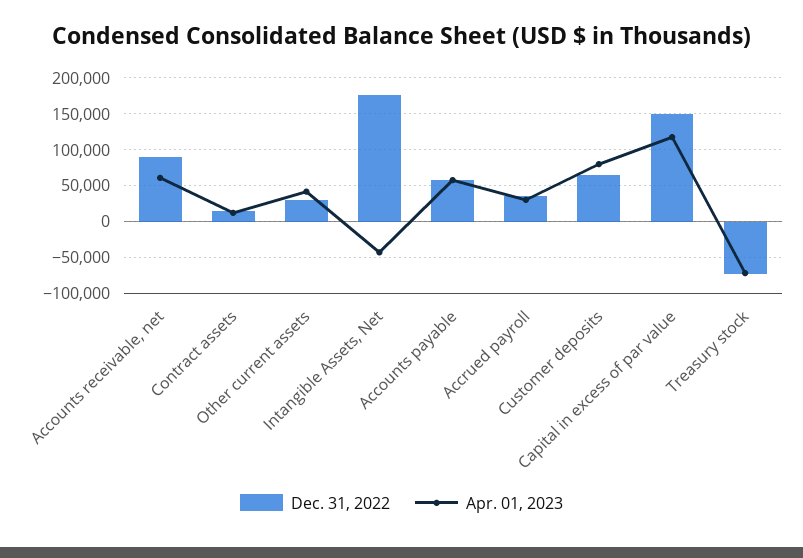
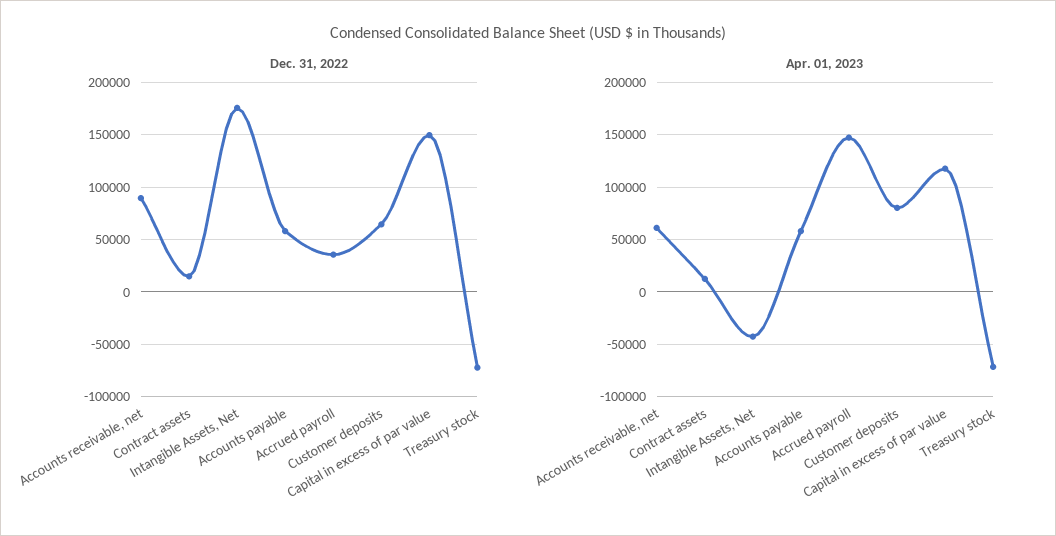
  {
    "Dec. 31, 2022": {
      "Accounts receivable, net": 90000,
      "Contract assets": 10000,
-     "Other current assets": 30000,
      "Intangible Assets, Net": 180000,
      "Accounts payable": 60000,
      "Accrued payroll": 40000,
      "Customer deposits": 60000,
      "Capital in excess of par value": 150000,
      "Treasury stock": -70000
    },
    "Apr. 01, 2023": {
      "Accounts receivable, net": 60000,
      "Contract assets": 10000,
-     "Other current assets": 40000,
      "Intangible Assets, Net": -40000,
      "Accounts payable": 60000,
-     "Accrued payroll": 30000,
+     "Accrued payroll": 150000,
      "Customer deposits": 80000,
      "Capital in excess of par value": 120000,
      "Treasury stock": -70000
    }
  }

